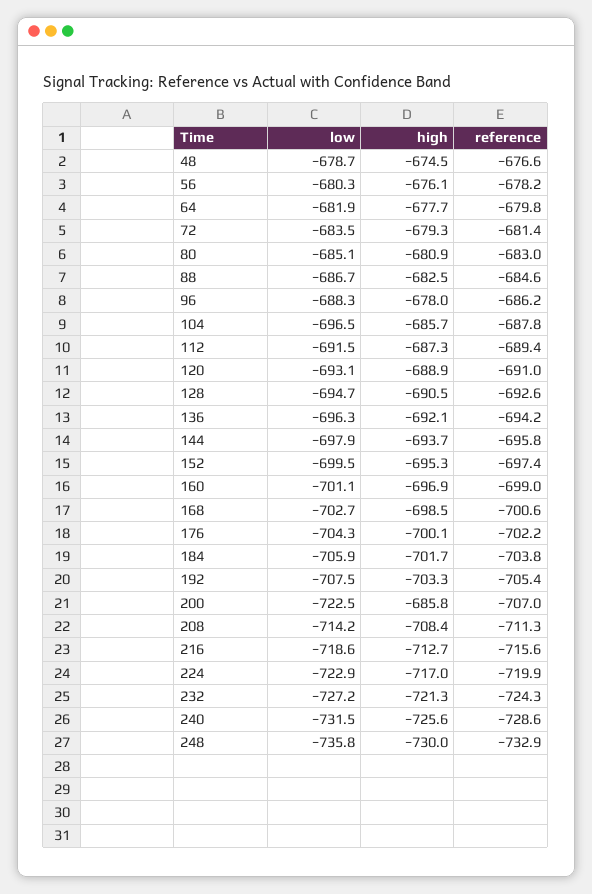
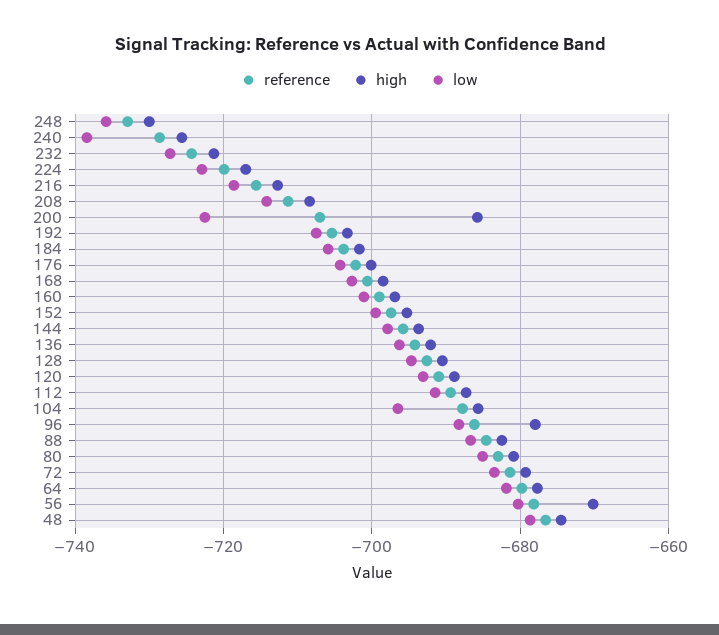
  {
    "low": {
      "48": -678.7,
      "56": -680.3,
      "64": -681.9,
      "72": -683.5,
      "80": -685.1,
      "88": -686.7,
      "96": -688.3,
      "104": -696.5,
      "112": -691.5,
      "120": -693.1,
      "128": -694.7,
      "136": -696.3,
      "144": -697.9,
      "152": -699.5,
      "160": -701.1,
      "168": -702.7,
      "176": -704.3,
      "184": -705.9,
      "192": -707.5,
      "200": -722.5,
      "208": -714.2,
      "216": -718.6,
      "224": -722.9,
      "232": -727.2,
-     "240": -731.5,
+     "240": -738,
      "248": -735.8
    },
    "high": {
      "48": -674.5,
-     "56": -676.1,
+     "56": -670,
      "64": -677.7,
      "72": -679.3,
      "80": -680.9,
      "88": -682.5,
      "96": -678,
      "104": -685.7,
      "112": -687.3,
      "120": -688.9,
      "128": -690.5,
      "136": -692.1,
      "144": -693.7,
      "152": -695.3,
      "160": -696.9,
      "168": -698.5,
      "176": -700.1,
      "184": -701.7,
      "192": -703.3,
      "200": -685.8,
      "208": -708.4,
      "216": -712.7,
      "224": -717,
      "232": -721.3,
      "240": -725.6,
      "248": -730
    },
    "reference": {
      "48": -676.6,
      "56": -678.2,
      "64": -679.8,
      "72": -681.4,
      "80": -683,
      "88": -684.6,
      "96": -686.2,
      "104": -687.8,
      "112": -689.4,
      "120": -691,
      "128": -692.6,
      "136": -694.2,
      "144": -695.8,
      "152": -697.4,
      "160": -699,
      "168": -700.6,
      "176": -702.2,
      "184": -703.8,
      "192": -705.4,
      "200": -707,
      "208": -711.3,
      "216": -715.6,
      "224": -719.9,
      "232": -724.3,
      "240": -728.6,
      "248": -732.9
    }
  }

